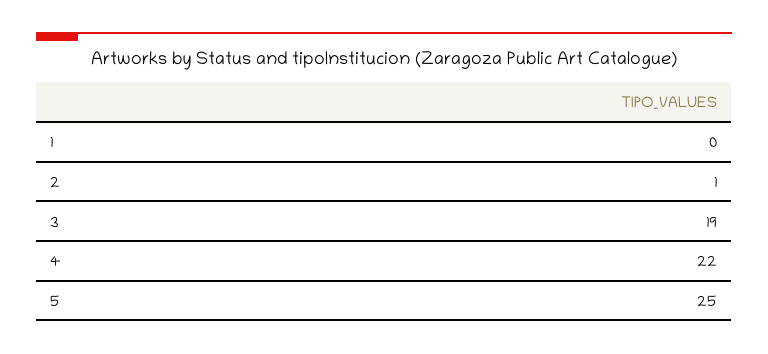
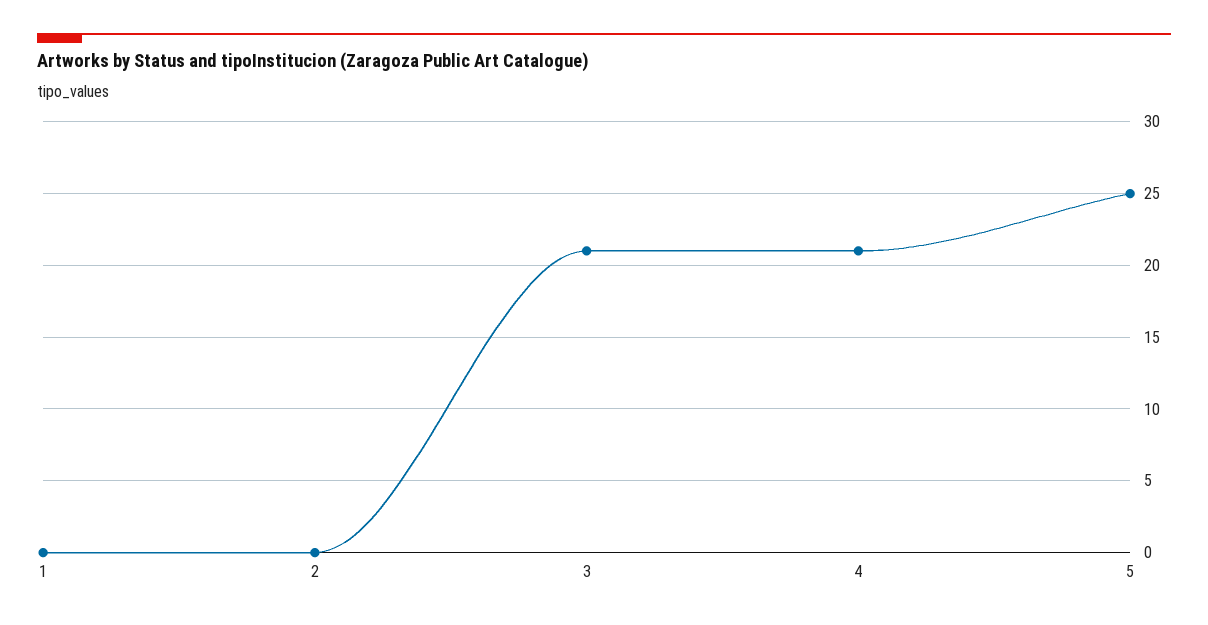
  {
    "1": 0,
-   "2": 1,
+   "2": 0,
-   "3": 19,
+   "3": 21,
-   "4": 22,
+   "4": 21,
    "5": 25
  }

